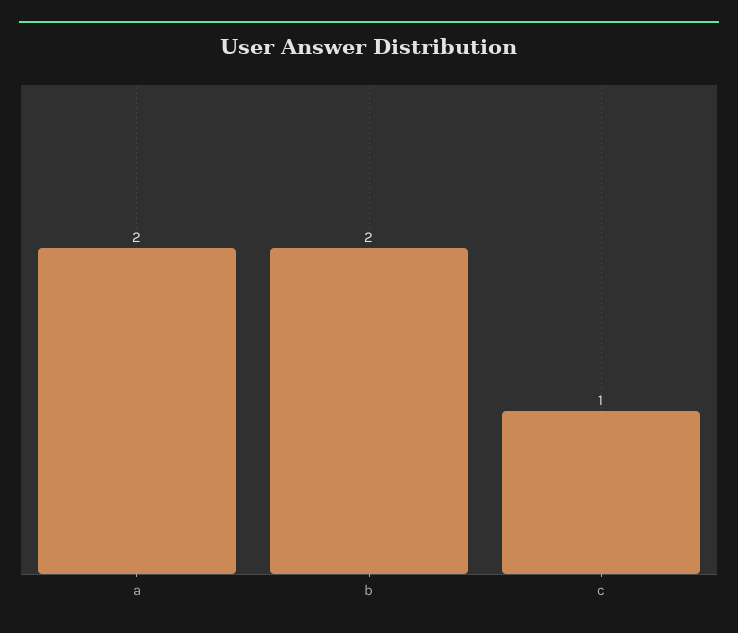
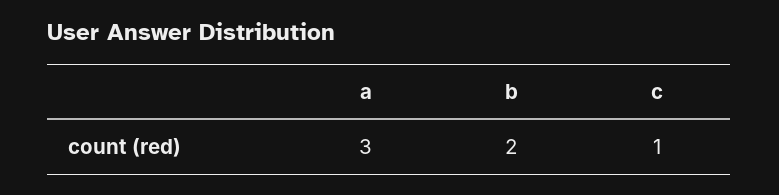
  {
-   "a": 2,
+   "a": 3,
    "b": 2,
    "c": 1
  }

